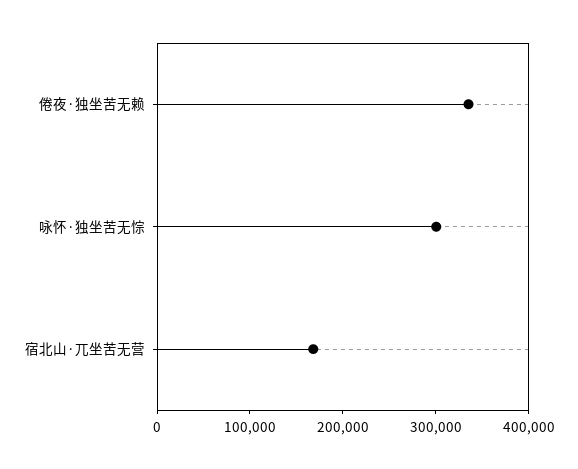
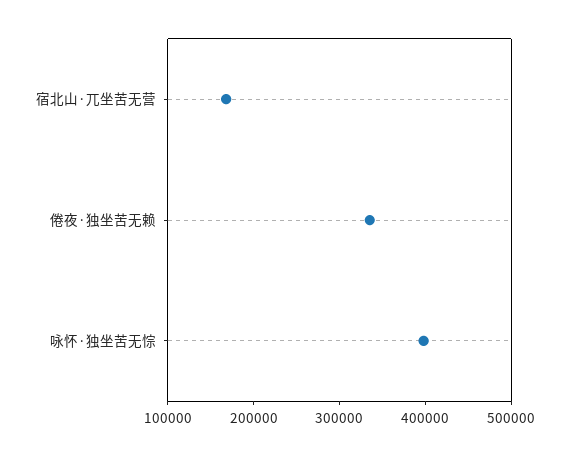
  {
    "倦夜·独坐苦无赖": 340000,
-   "咏怀·独坐苦无悰": 300000,
+   "咏怀·独坐苦无悰": 400000,
    "宿北山·兀坐苦无营": 160000
  }

